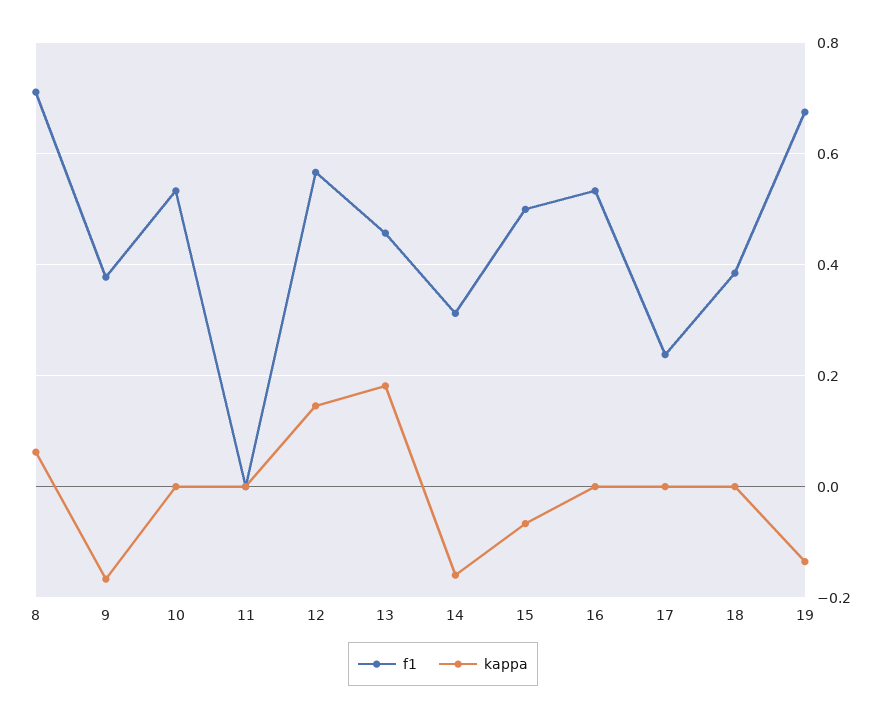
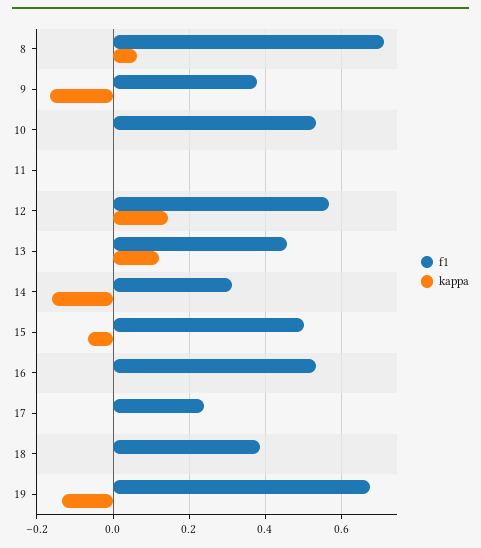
  {
    "f1": {
      "8": 0.72,
      "9": 0.38,
      "10": 0.54,
      "11": 0,
      "12": 0.56,
      "13": 0.46,
      "14": 0.32,
      "15": 0.5,
      "16": 0.54,
      "17": 0.24,
      "18": 0.38,
      "19": 0.68
    },
    "kappa": {
      "8": 0.06,
      "9": -0.16,
      "10": 0,
      "11": 0,
      "12": 0.14,
-     "13": 0.18,
+     "13": 0.12,
      "14": -0.16,
      "15": -0.06,
      "16": 0,
      "17": 0,
      "18": 0,
      "19": -0.14
    }
  }

